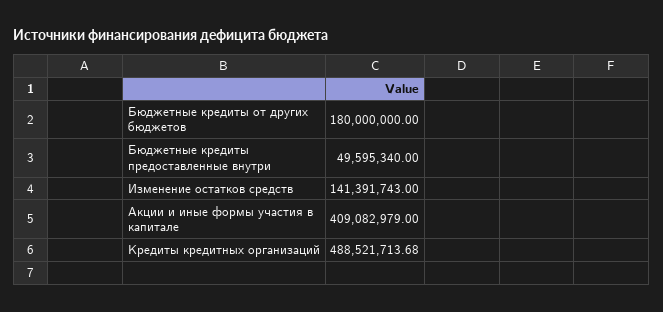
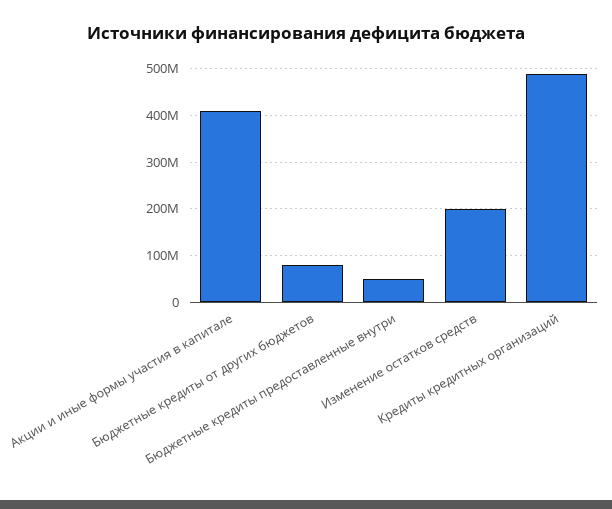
  {
-   "Бюджетные кредиты от других бюджетов": 180000000,
+   "Бюджетные кредиты от других бюджетов": 80000000,
    "Бюджетные кредиты предоставленные внутри": 49595340,
-   "Изменение остатков средств": 141391743,
+   "Изменение остатков средств": 200000000,
    "Акции и иные формы участия в капитале": 409082979,
    "Кредиты кредитных организаций": 488521713.68
  }

